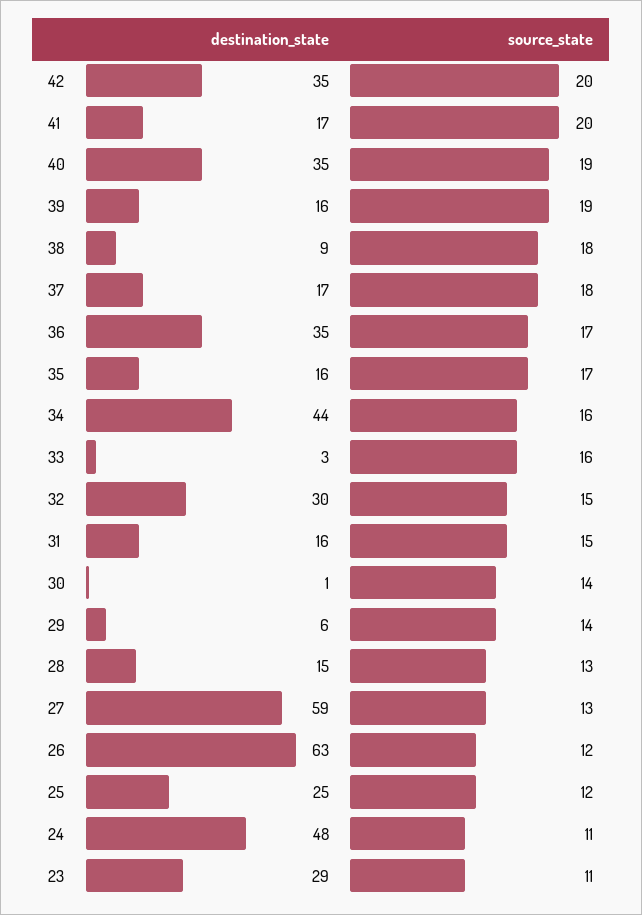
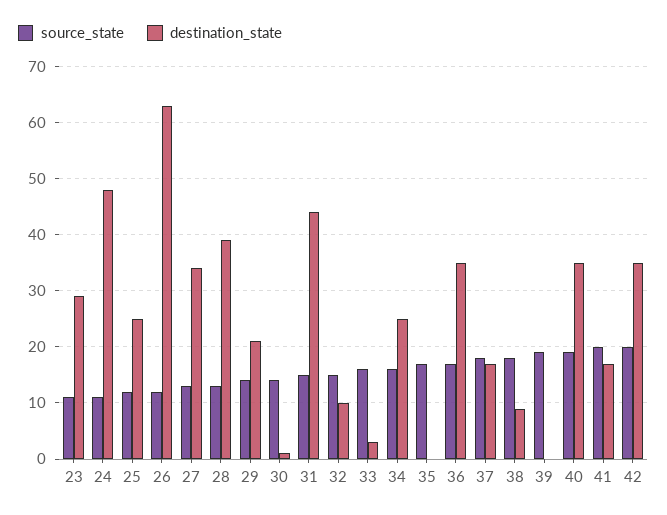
  {
    "destination_state": {
      "42": 35,
      "41": 17,
      "40": 35,
-     "39": 16,
+     "39": 0,
      "38": 9,
      "37": 17,
      "36": 35,
-     "35": 16,
+     "35": 0,
-     "34": 44,
+     "34": 25,
      "33": 3,
-     "32": 30,
+     "32": 10,
-     "31": 16,
+     "31": 45,
      "30": 1,
-     "29": 6,
+     "29": 20,
-     "28": 15,
+     "28": 40,
-     "27": 59,
+     "27": 35,
      "26": 63,
      "25": 25,
      "24": 48,
      "23": 29
    },
    "source_state": {
      "42": 20,
      "41": 20,
      "40": 19,
      "39": 19,
      "38": 18,
      "37": 18,
      "36": 17,
      "35": 17,
      "34": 16,
      "33": 16,
      "32": 15,
      "31": 15,
      "30": 14,
      "29": 14,
      "28": 13,
      "27": 13,
      "26": 12,
      "25": 12,
      "24": 11,
      "23": 11
    }
  }

